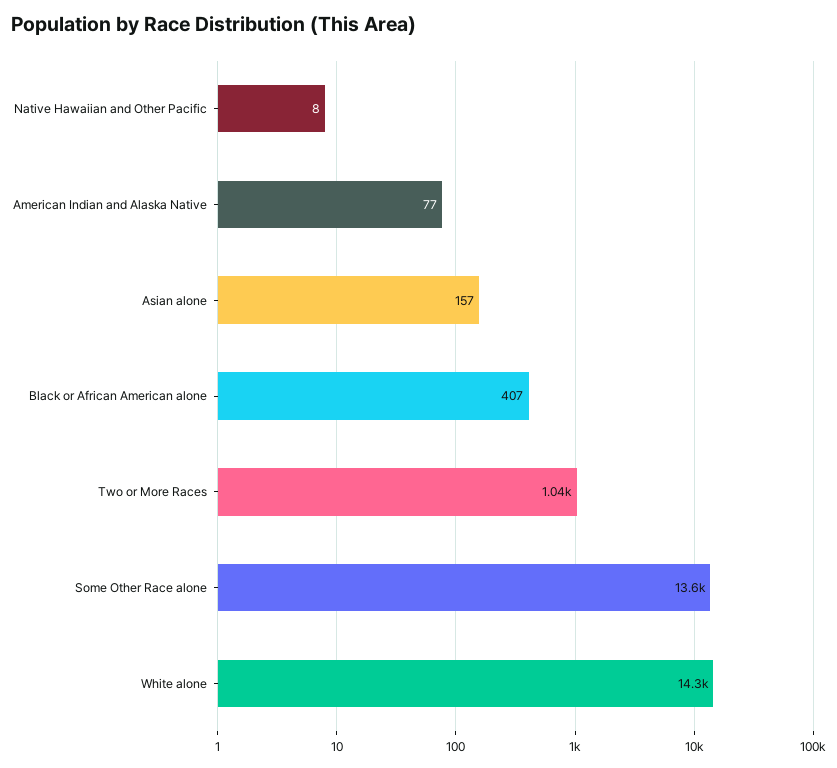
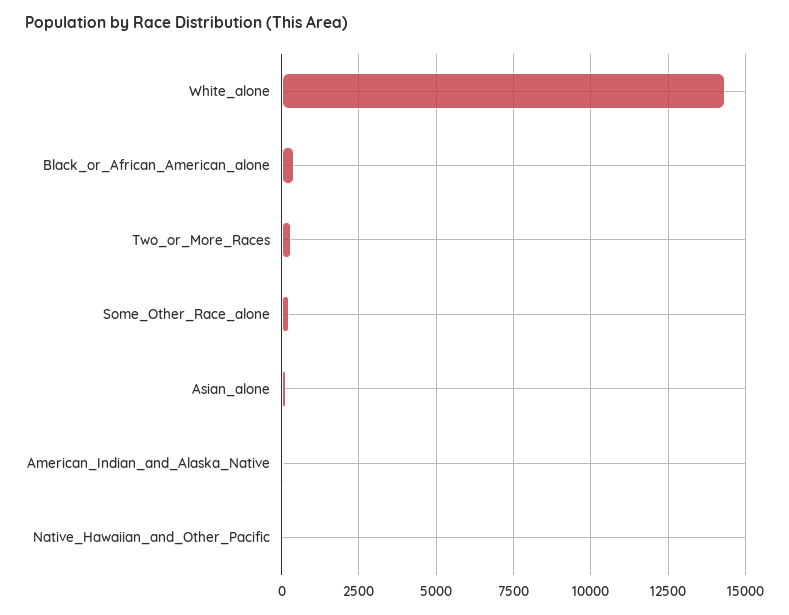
  {
    "Native Hawaiian and Other Pacific": 8,
    "American Indian and Alaska Native": 77,
    "Asian alone": 157,
    "Black or African American alone": 407,
-   "Two or More Races": 1040,
+   "Two or More Races": 250,
-   "Some Other Race alone": 13600,
+   "Some Other Race alone": 250,
    "White alone": 14300
  }

